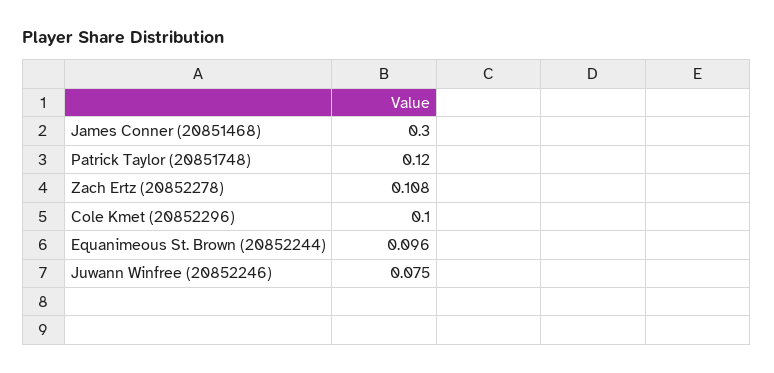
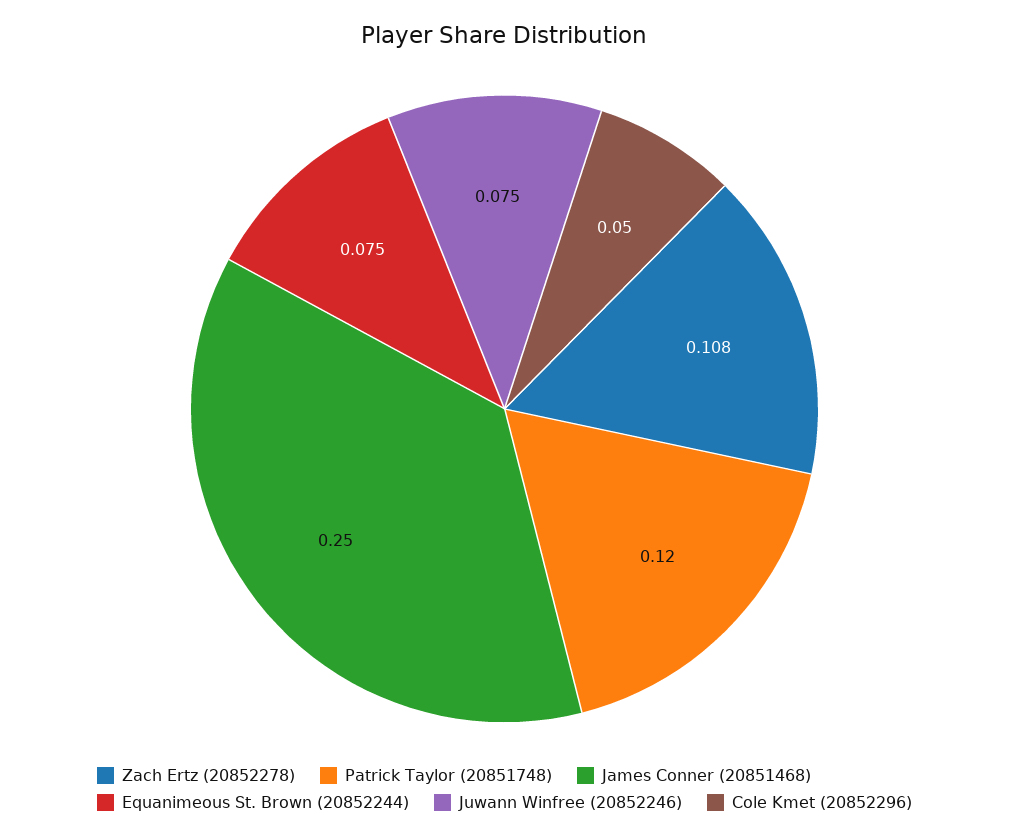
  {
-   "James Conner (20851468)": 0.3,
+   "James Conner (20851468)": 0.25,
    "Patrick Taylor (20851748)": 0.12,
    "Zach Ertz (20852278)": 0.108,
-   "Cole Kmet (20852296)": 0.1,
+   "Cole Kmet (20852296)": 0.05,
-   "Equanimeous St. Brown (20852244)": 0.096,
+   "Equanimeous St. Brown (20852244)": 0.075,
    "Juwann Winfree (20852246)": 0.075
  }

